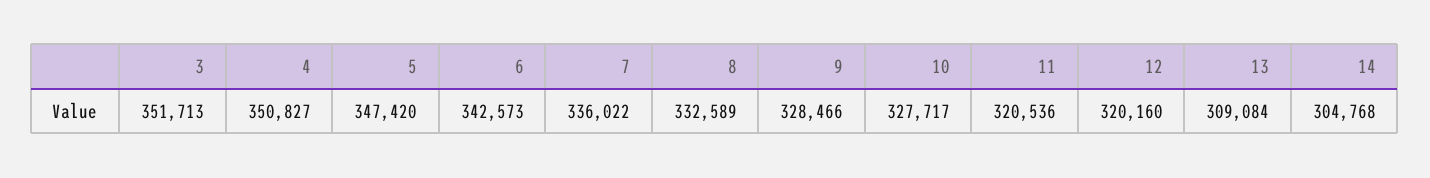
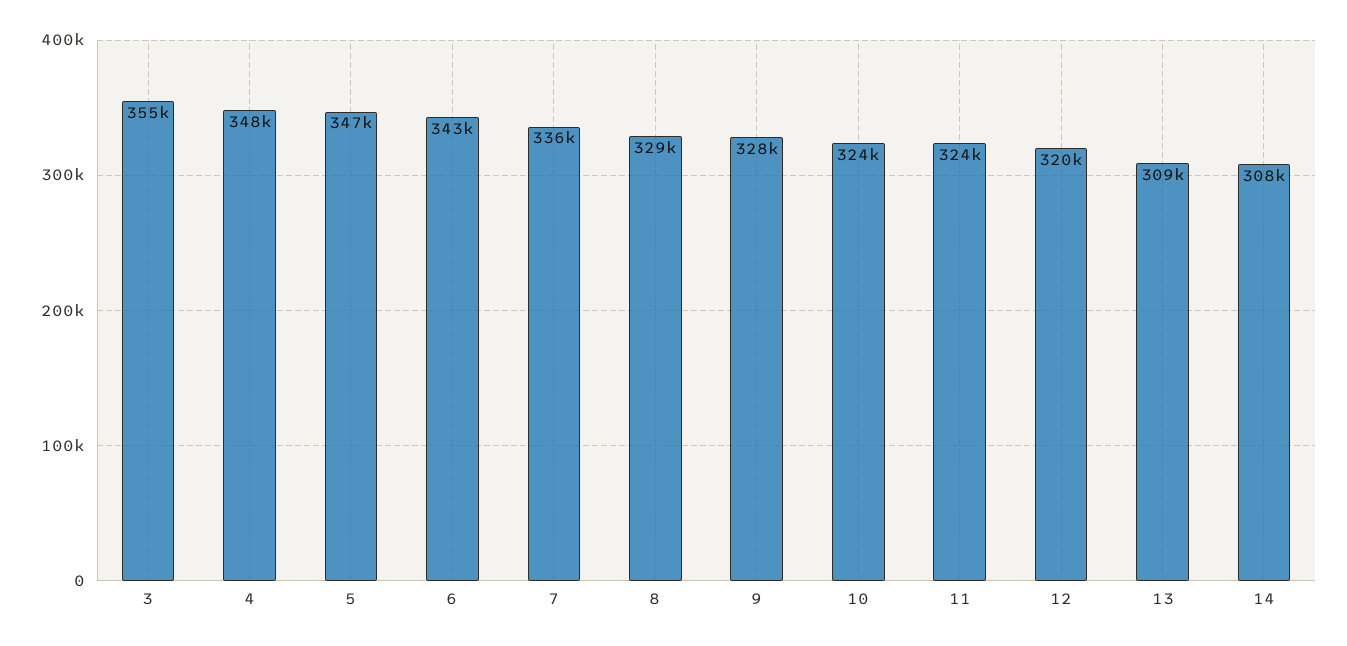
  {
-   "3": 351713,
+   "3": 355000,
-   "4": 350827,
+   "4": 348000,
    "5": 347420,
    "6": 342573,
    "7": 336022,
-   "8": 332589,
+   "8": 329000,
    "9": 328466,
-   "10": 327717,
+   "10": 324000,
-   "11": 320536,
+   "11": 324000,
    "12": 320160,
    "13": 309084,
-   "14": 304768
+   "14": 308000
  }

